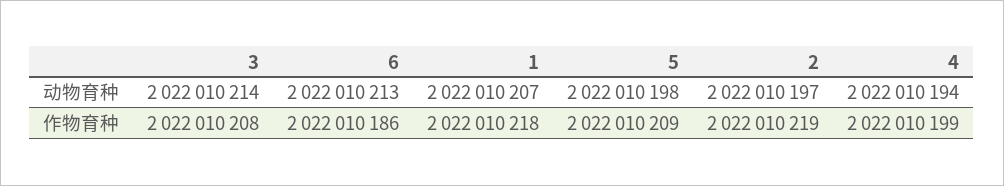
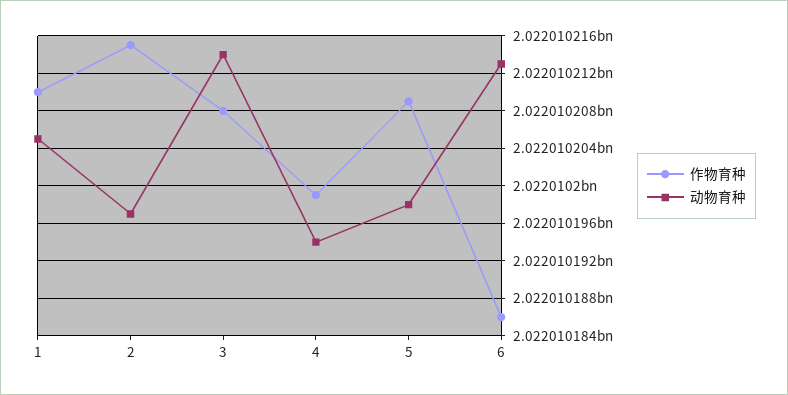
  {
    "动物育种": {
      "3": 2022010214,
      "6": 2022010213,
-     "1": 2022010207,
+     "1": 2022010205,
      "5": 2022010198,
      "2": 2022010197,
      "4": 2022010194
    },
    "作物育种": {
      "3": 2022010208,
      "6": 2022010186,
-     "1": 2022010218,
+     "1": 2022010210,
      "5": 2022010209,
-     "2": 2022010219,
+     "2": 2022010215,
      "4": 2022010199
    }
  }

